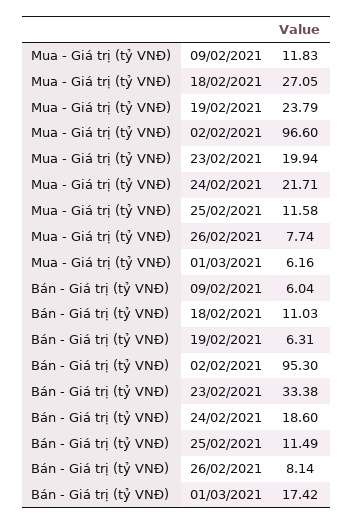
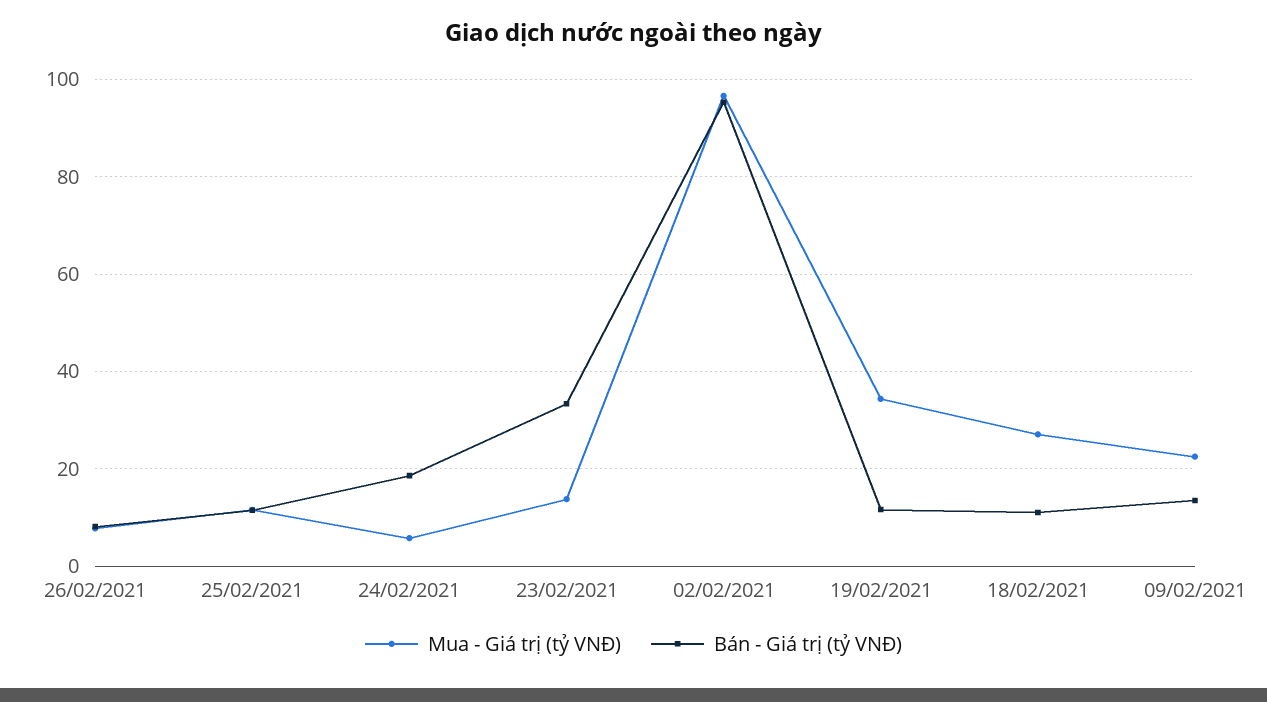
  {
    "Mua - Giá trị (tỷ VNĐ)": {
-     "09/02/2021": 11.83,
+     "09/02/2021": 22,
      "18/02/2021": 27.05,
-     "19/02/2021": 23.79,
+     "19/02/2021": 34,
      "02/02/2021": 96.6,
-     "23/02/2021": 19.94,
+     "23/02/2021": 14,
-     "24/02/2021": 21.71,
+     "24/02/2021": 6,
      "25/02/2021": 11.58,
-     "26/02/2021": 7.74,
+     "26/02/2021": 7.74
-     "01/03/2021": 6.16
    },
    "Bán - Giá trị (tỷ VNĐ)": {
-     "09/02/2021": 6.04,
+     "09/02/2021": 14,
      "18/02/2021": 11.03,
-     "19/02/2021": 6.31,
+     "19/02/2021": 12,
      "02/02/2021": 95.3,
      "23/02/2021": 33.38,
      "24/02/2021": 18.6,
      "25/02/2021": 11.49,
-     "26/02/2021": 8.14,
+     "26/02/2021": 8.14
-     "01/03/2021": 17.42
    }
  }

